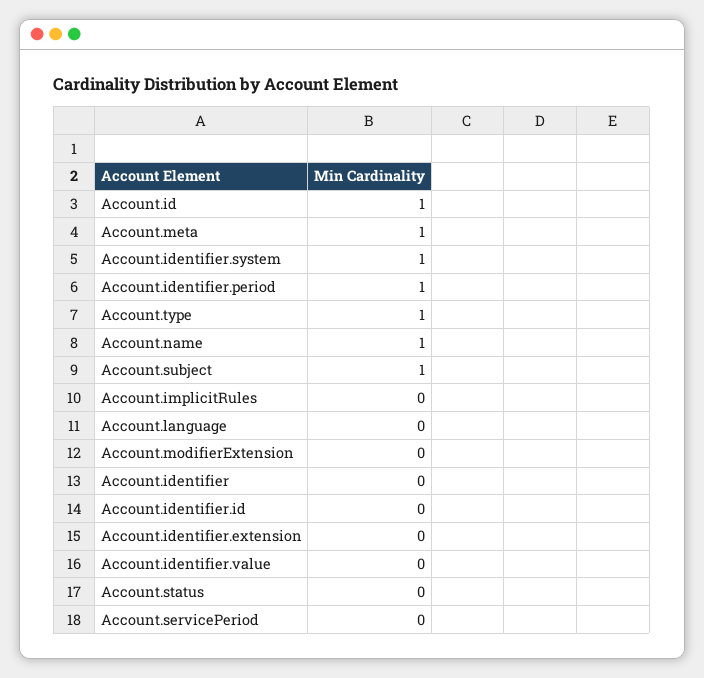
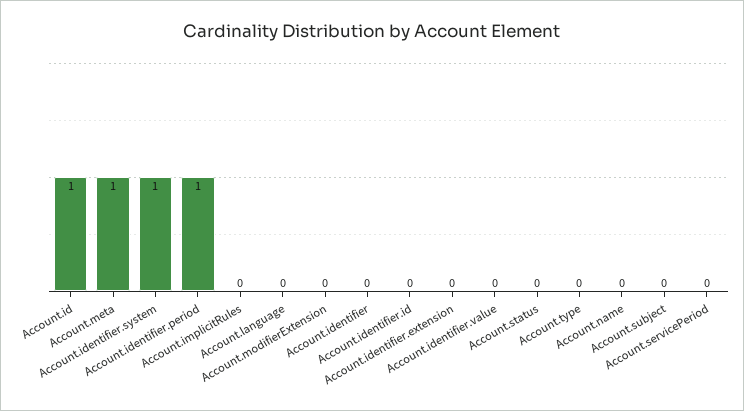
  {
    "Account.id": 1,
    "Account.meta": 1,
    "Account.identifier.system": 1,
    "Account.identifier.period": 1,
-   "Account.type": 1,
+   "Account.type": 0,
-   "Account.name": 1,
+   "Account.name": 0,
-   "Account.subject": 1,
+   "Account.subject": 0,
    "Account.implicitRules": 0,
    "Account.language": 0,
    "Account.modifierExtension": 0,
    "Account.identifier": 0,
    "Account.identifier.id": 0,
    "Account.identifier.extension": 0,
    "Account.identifier.value": 0,
    "Account.status": 0,
    "Account.servicePeriod": 0
  }

